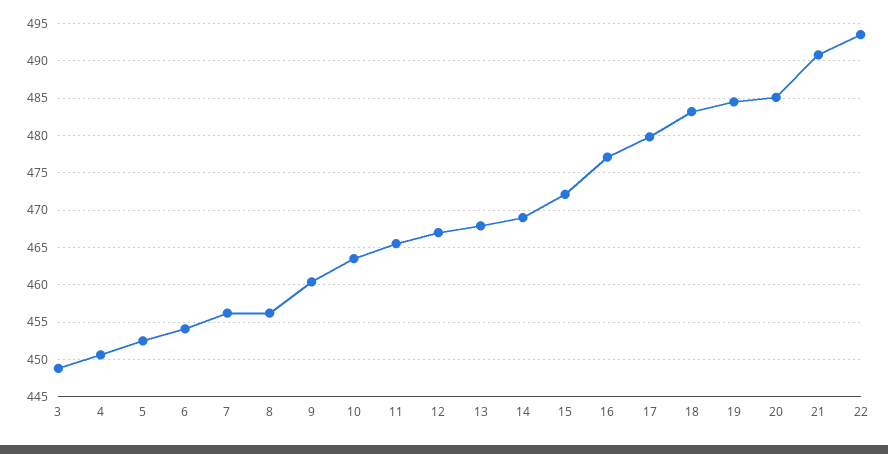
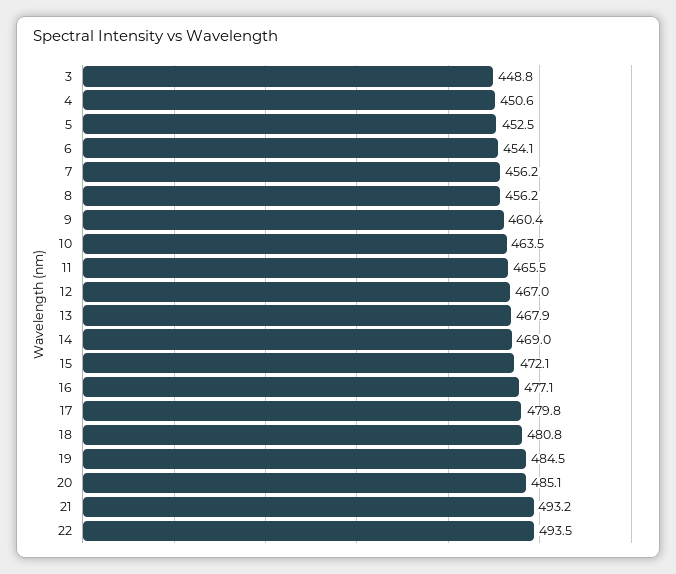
  {
    "3": 448.8,
    "4": 450.6,
    "5": 452.5,
    "6": 454.1,
    "7": 456.2,
    "8": 456.2,
    "9": 460.4,
    "10": 463.5,
    "11": 465.5,
    "12": 467,
    "13": 467.9,
    "14": 469,
    "15": 472.1,
    "16": 477.1,
    "17": 479.8,
-   "18": 483,
+   "18": 480.8,
    "19": 484.5,
    "20": 485.1,
-   "21": 491,
+   "21": 493.2,
    "22": 493.5
  }

